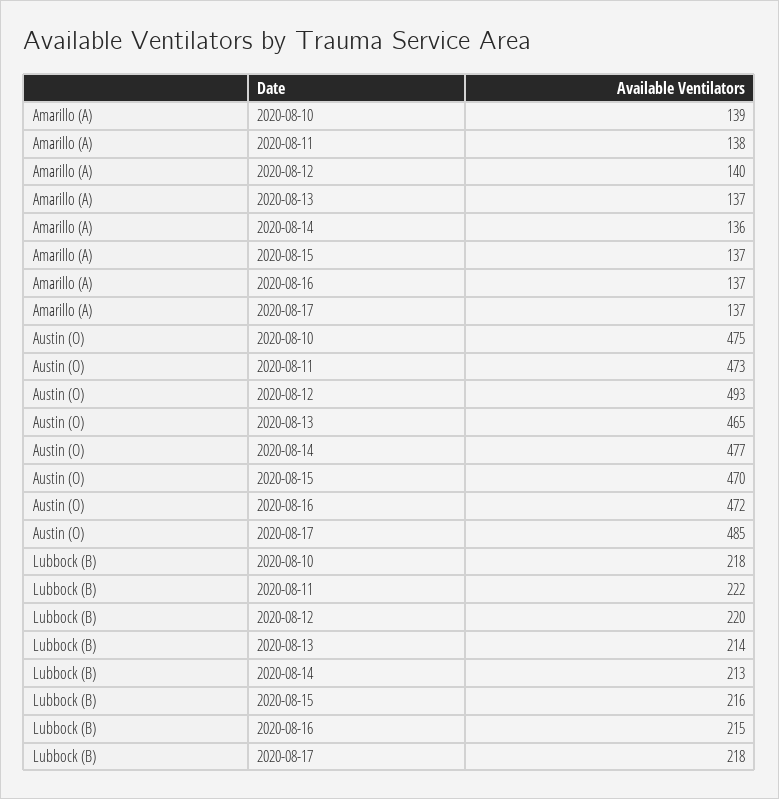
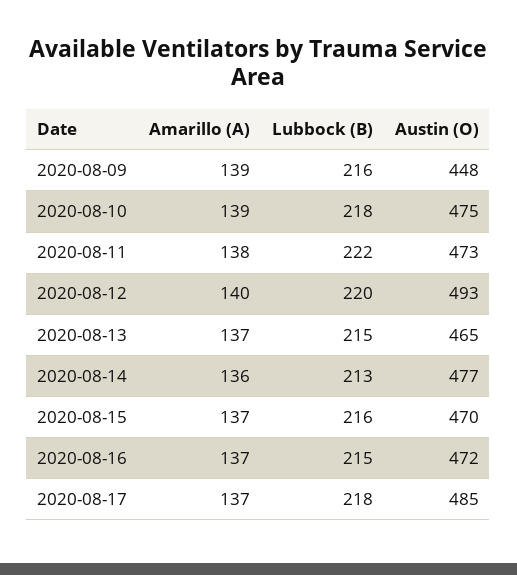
  {
    "Amarillo (A)": {
      "2020-08-10": 139,
      "2020-08-11": 138,
      "2020-08-12": 140,
      "2020-08-13": 137,
      "2020-08-14": 136,
      "2020-08-15": 137,
      "2020-08-16": 137,
-     "2020-08-17": 137
+     "2020-08-17": 137,
+     "2020-08-09": 139
    },
    "Austin (O)": {
      "2020-08-10": 475,
      "2020-08-11": 473,
      "2020-08-12": 493,
      "2020-08-13": 465,
      "2020-08-14": 477,
      "2020-08-15": 470,
      "2020-08-16": 472,
-     "2020-08-17": 485
+     "2020-08-17": 485,
+     "2020-08-09": 448
    },
    "Lubbock (B)": {
      "2020-08-10": 218,
      "2020-08-11": 222,
      "2020-08-12": 220,
-     "2020-08-13": 214,
+     "2020-08-13": 215,
      "2020-08-14": 213,
      "2020-08-15": 216,
      "2020-08-16": 215,
-     "2020-08-17": 218
+     "2020-08-17": 218,
+     "2020-08-09": 216
    }
  }

